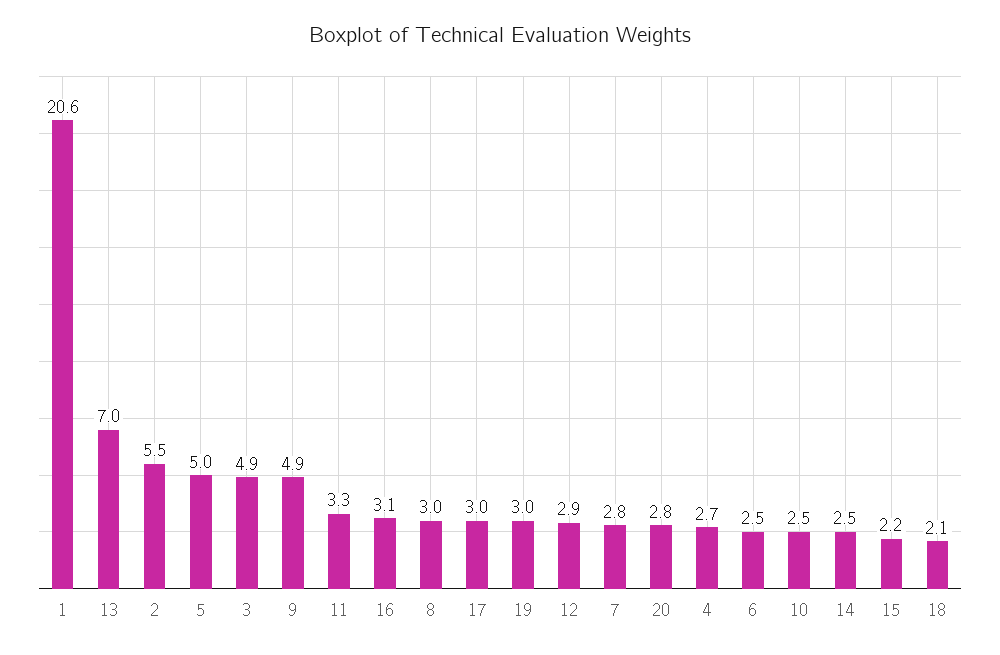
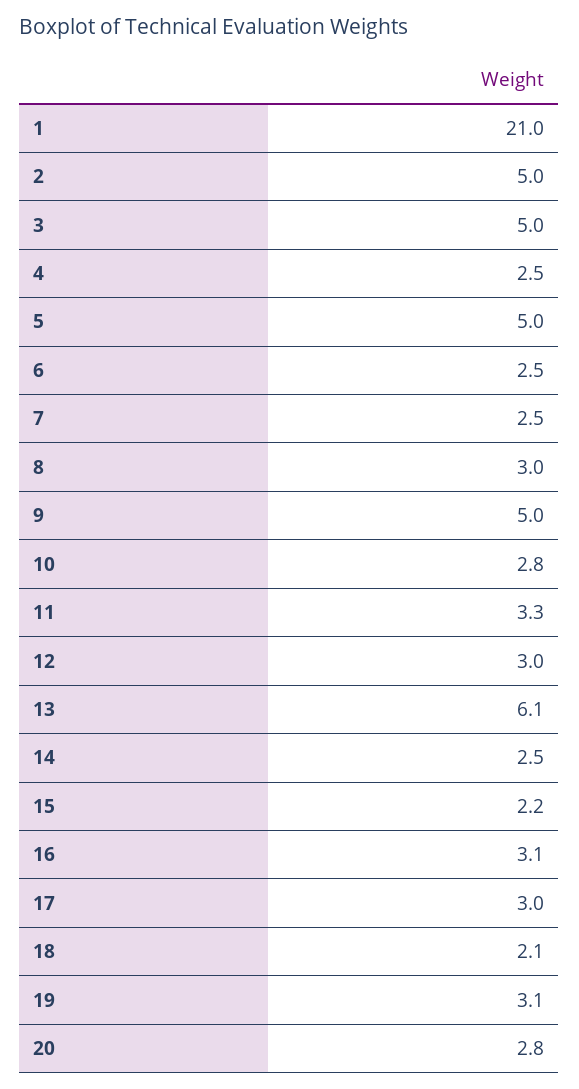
  {
-   "1": 20.6,
+   "1": 21,
-   "13": 7,
+   "13": 6.1,
-   "2": 5.5,
+   "2": 5,
    "5": 5,
-   "3": 4.9,
+   "3": 5,
-   "9": 4.9,
+   "9": 5,
    "11": 3.3,
    "16": 3.1,
    "8": 3,
    "17": 3,
-   "19": 3,
+   "19": 3.1,
-   "12": 2.9,
+   "12": 3,
-   "7": 2.8,
+   "7": 2.5,
    "20": 2.8,
-   "4": 2.7,
+   "4": 2.5,
    "6": 2.5,
-   "10": 2.5,
+   "10": 2.8,
    "14": 2.5,
    "15": 2.2,
    "18": 2.1
  }

